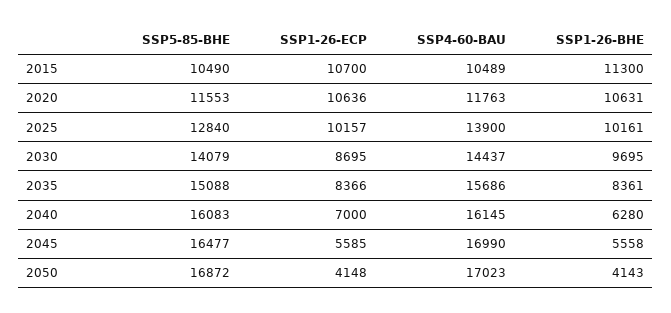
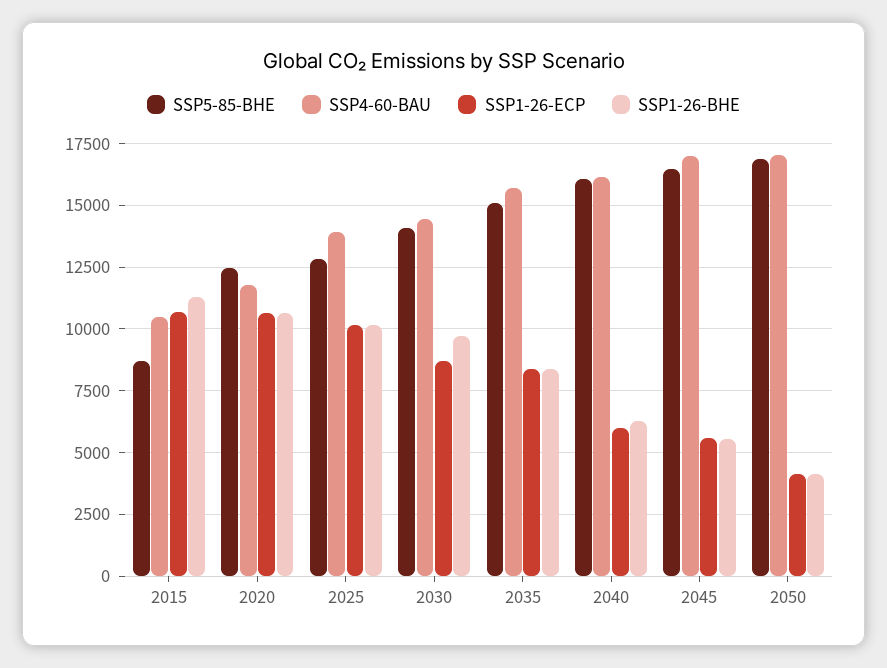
  {
    "SSP5-85-BHE": {
-     "2015": 10490,
+     "2015": 8750,
-     "2020": 11553,
+     "2020": 12500,
      "2025": 12840,
      "2030": 14079,
      "2035": 15088,
      "2040": 16083,
      "2045": 16477,
      "2050": 16872
    },
    "SSP1-26-ECP": {
      "2015": 10700,
      "2020": 10636,
      "2025": 10157,
      "2030": 8695,
      "2035": 8366,
-     "2040": 7000,
+     "2040": 6000,
      "2045": 5585,
      "2050": 4148
    },
    "SSP4-60-BAU": {
      "2015": 10489,
      "2020": 11763,
      "2025": 13900,
      "2030": 14437,
      "2035": 15686,
      "2040": 16145,
      "2045": 16990,
      "2050": 17023
    },
    "SSP1-26-BHE": {
      "2015": 11300,
      "2020": 10631,
      "2025": 10161,
      "2030": 9695,
      "2035": 8361,
      "2040": 6280,
      "2045": 5558,
      "2050": 4143
    }
  }

